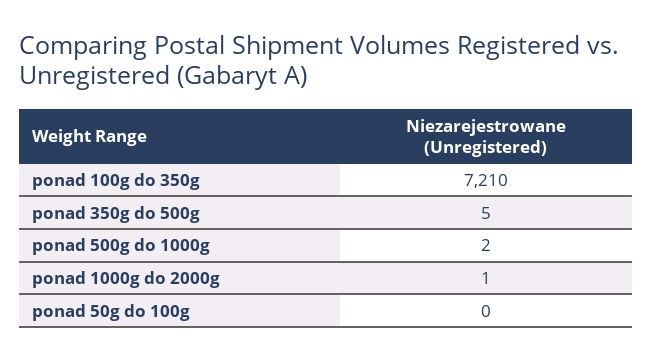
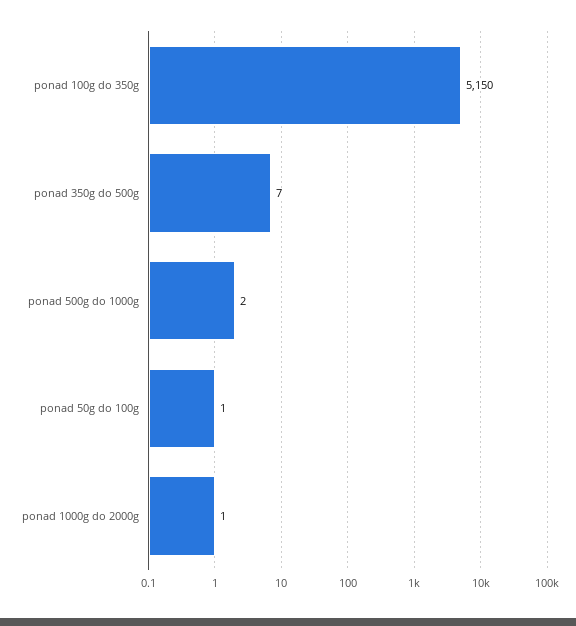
  {
-   "ponad 100g do 350g": 7210,
+   "ponad 100g do 350g": 5150,
-   "ponad 350g do 500g": 5,
+   "ponad 350g do 500g": 7,
    "ponad 500g do 1000g": 2,
    "ponad 1000g do 2000g": 1,
-   "ponad 50g do 100g": 0
+   "ponad 50g do 100g": 1
  }

